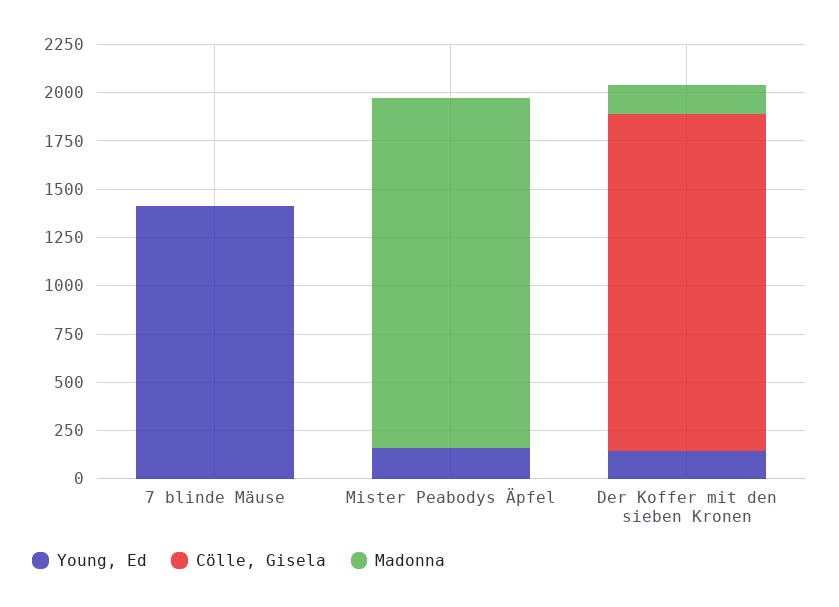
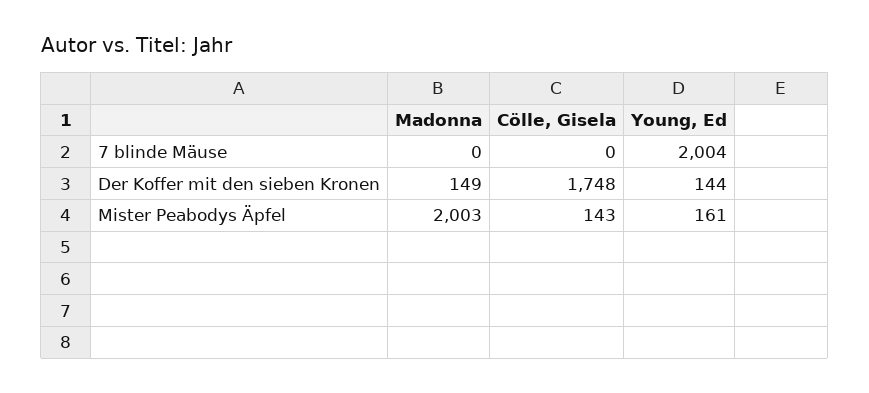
  {
    "Young, Ed": {
-     "7 blinde Mäuse": 1400,
+     "7 blinde Mäuse": 2004,
      "Mister Peabodys Äpfel": 161,
      "Der Koffer mit den sieben Kronen": 144
    },
    "Cölle, Gisela": {
      "7 blinde Mäuse": 0,
-     "Mister Peabodys Äpfel": 0,
+     "Mister Peabodys Äpfel": 143,
      "Der Koffer mit den sieben Kronen": 1748
    },
    "Madonna": {
      "7 blinde Mäuse": 0,
-     "Mister Peabodys Äpfel": 1800,
+     "Mister Peabodys Äpfel": 2003,
      "Der Koffer mit den sieben Kronen": 149
    }
  }

